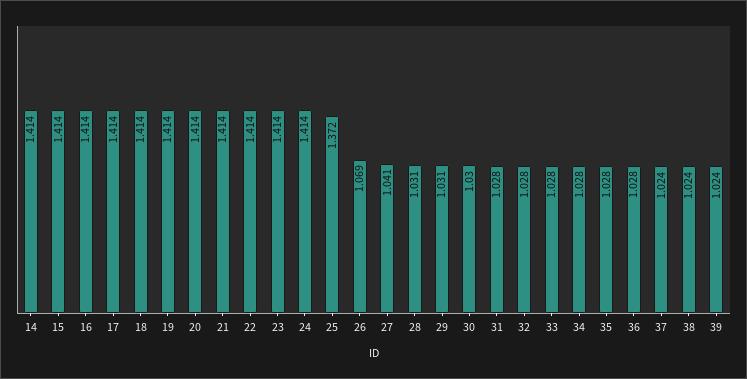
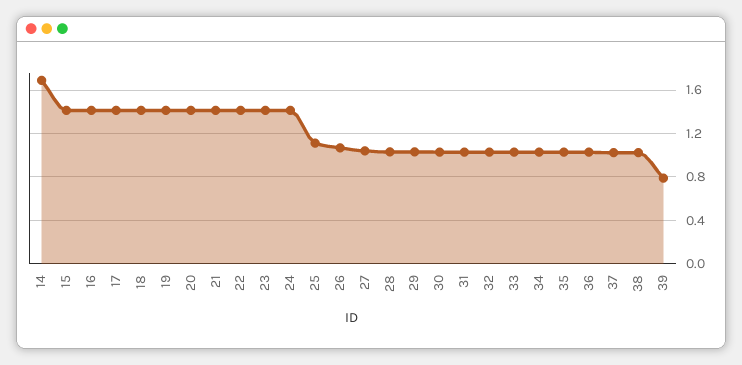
  {
-   "14": 1.414,
+   "14": 1.7,
    "15": 1.414,
    "16": 1.414,
    "17": 1.414,
    "18": 1.414,
    "19": 1.414,
    "20": 1.414,
    "21": 1.414,
    "22": 1.414,
    "23": 1.414,
    "24": 1.414,
-   "25": 1.372,
+   "25": 1.1,
    "26": 1.069,
    "27": 1.041,
    "28": 1.031,
    "29": 1.031,
    "30": 1.03,
    "31": 1.028,
    "32": 1.028,
    "33": 1.028,
    "34": 1.028,
    "35": 1.028,
    "36": 1.028,
    "37": 1.024,
    "38": 1.024,
-   "39": 1.024
+   "39": 0.8
  }

